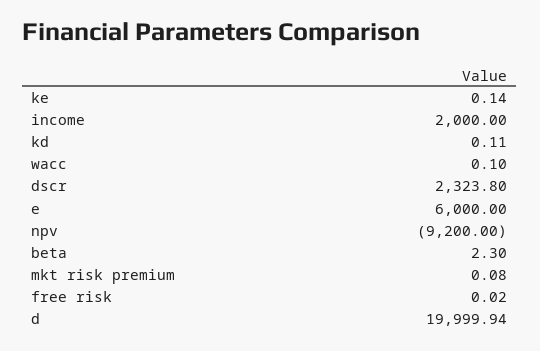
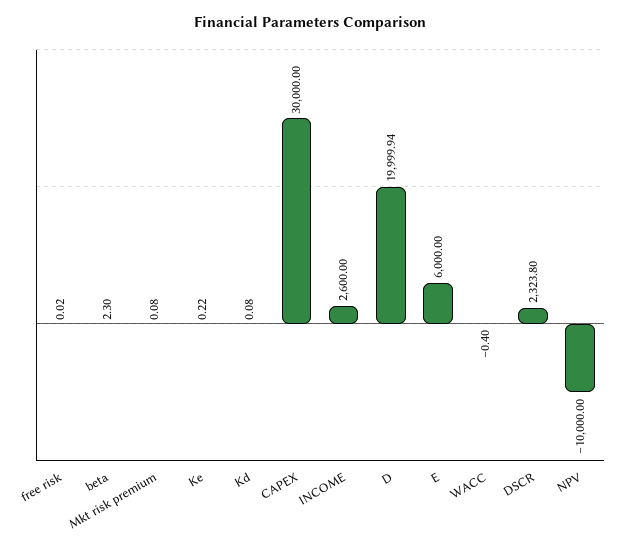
  {
-   "ke": 0.14,
+   "ke": 0.22,
-   "income": 2000,
+   "income": 2600,
-   "kd": 0.11,
+   "kd": 0.08,
-   "wacc": 0.1,
+   "wacc": -0.4,
    "dscr": 2323.8,
    "e": 6000,
-   "npv": -9200,
+   "npv": -10000,
    "beta": 2.3,
    "mkt risk premium": 0.08,
    "free risk": 0.02,
-   "d": 19999.94
+   "d": 19999.94,
+   "CAPEX": 30000
  }

